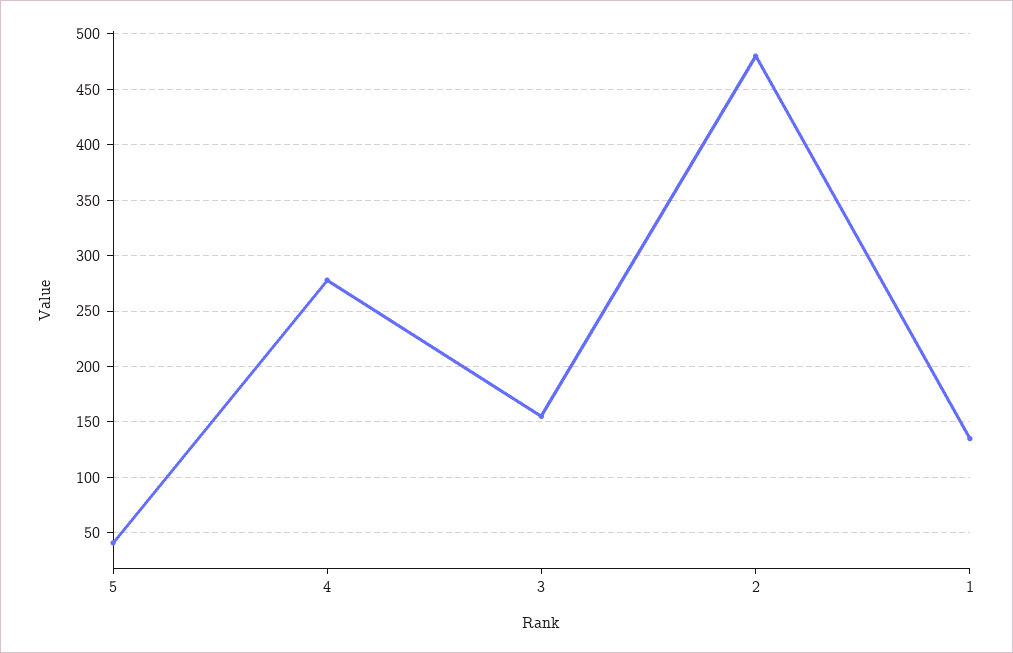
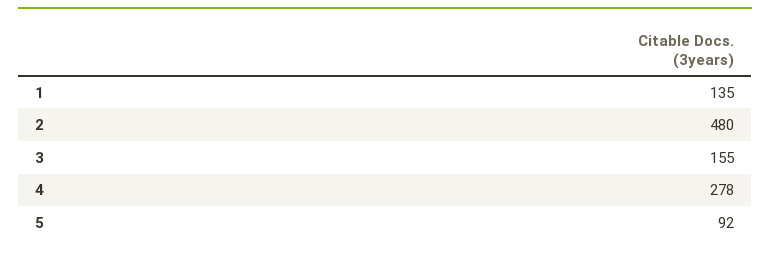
  {
-   "5": 40,
+   "5": 92,
    "4": 278,
    "3": 155,
    "2": 480,
    "1": 135
  }

